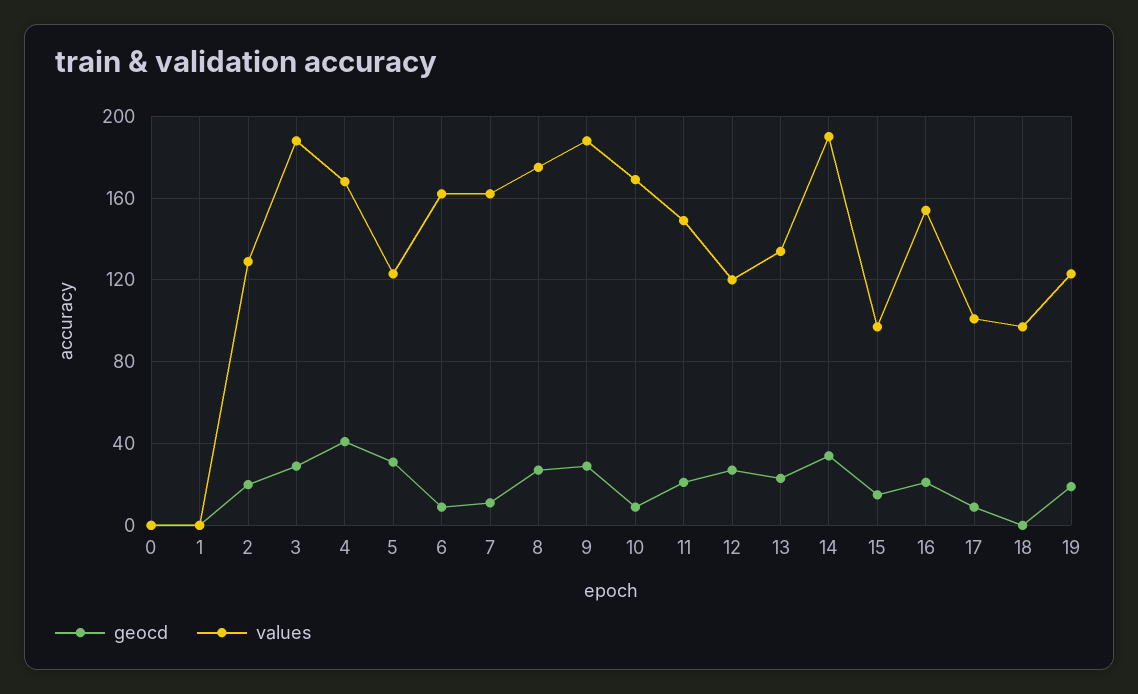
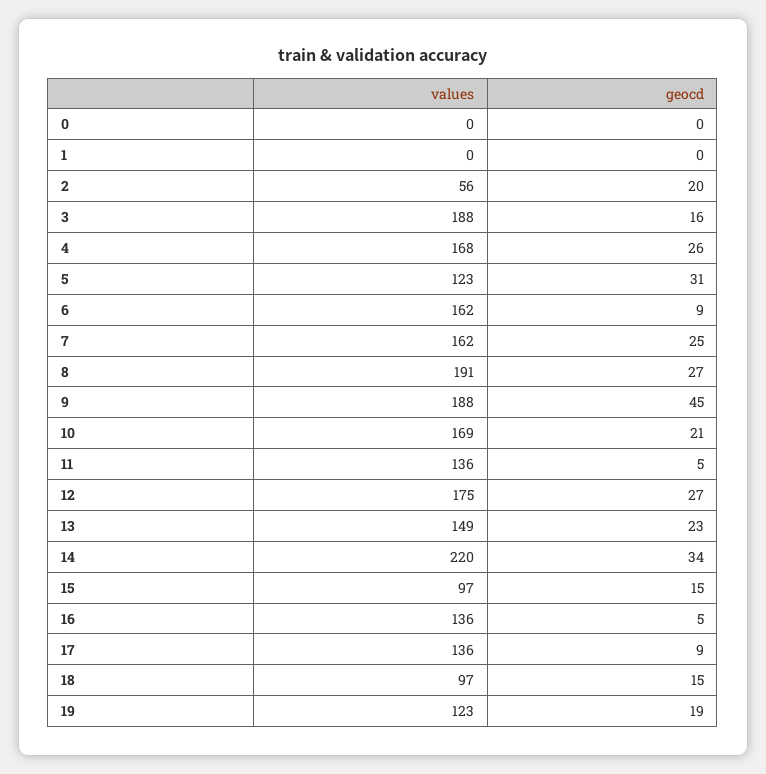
  {
    "geocd": {
      "0": 0,
      "1": 0,
      "2": 20,
-     "3": 30,
+     "3": 16,
-     "4": 40,
+     "4": 26,
      "5": 31,
      "6": 9,
-     "7": 10,
+     "7": 25,
      "8": 27,
-     "9": 30,
+     "9": 45,
-     "10": 10,
+     "10": 21,
-     "11": 20,
+     "11": 5,
      "12": 27,
      "13": 23,
      "14": 34,
      "15": 15,
-     "16": 20,
+     "16": 5,
      "17": 9,
-     "18": 0,
+     "18": 15,
      "19": 19
    },
    "values": {
      "0": 0,
      "1": 0,
-     "2": 130,
+     "2": 56,
      "3": 188,
      "4": 168,
      "5": 123,
      "6": 162,
      "7": 162,
-     "8": 175,
+     "8": 191,
      "9": 188,
      "10": 169,
-     "11": 150,
+     "11": 136,
-     "12": 120,
+     "12": 175,
-     "13": 135,
+     "13": 149,
-     "14": 190,
+     "14": 220,
      "15": 97,
-     "16": 155,
+     "16": 136,
-     "17": 100,
+     "17": 136,
      "18": 97,
      "19": 123
    }
  }

